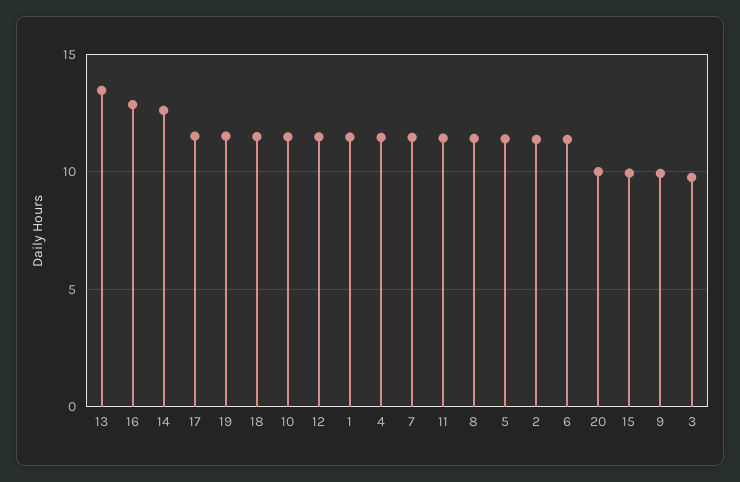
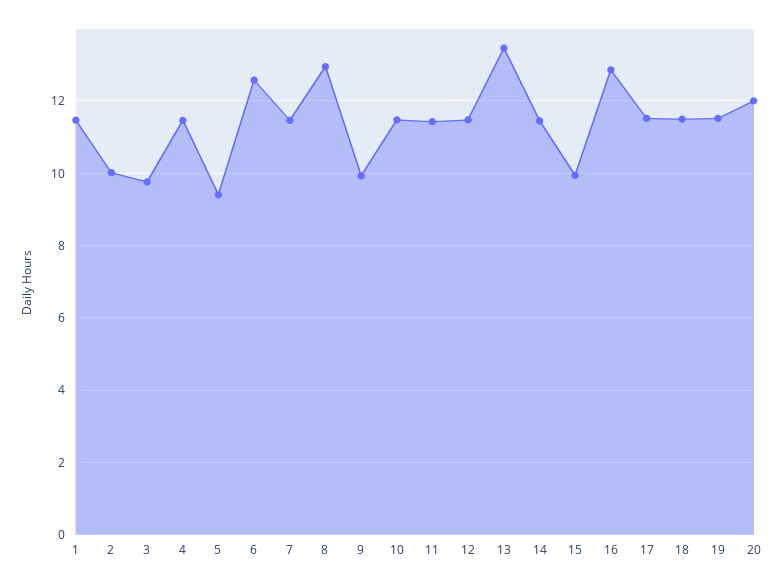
  {
    "13": 13.4,
    "16": 12.8,
-   "14": 12.5,
+   "14": 11.4,
    "17": 11.6,
    "19": 11.6,
    "18": 11.6,
    "10": 11.4,
    "12": 11.4,
    "1": 11.4,
    "4": 11.4,
    "7": 11.4,
    "11": 11.4,
-   "8": 11.5,
+   "8": 13,
-   "5": 11.5,
+   "5": 9.4,
-   "2": 11.5,
+   "2": 10,
-   "6": 11.5,
+   "6": 12.6,
-   "20": 10,
+   "20": 12,
    "15": 10,
    "9": 10,
    "3": 9.8
  }

